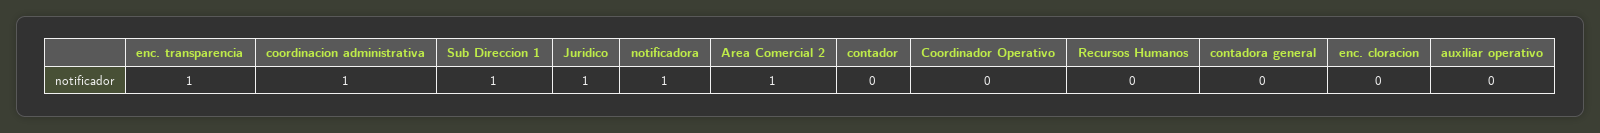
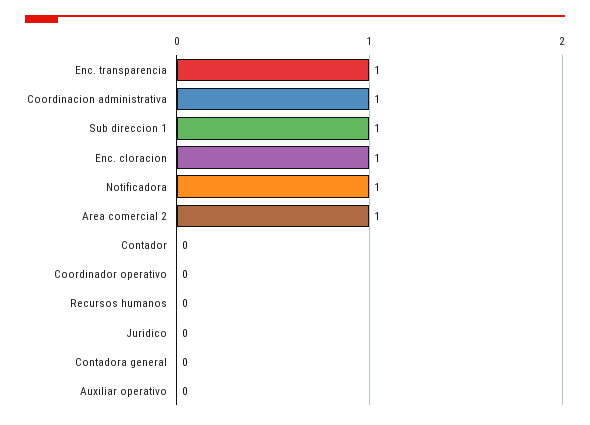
  {
    "enc. transparencia": 1,
    "coordinacion administrativa": 1,
    "Sub Direccion 1": 1,
-   "Juridico": 1,
+   "Juridico": 0,
    "notificadora": 1,
    "Area Comercial 2": 1,
    "contador": 0,
    "Coordinador Operativo": 0,
    "Recursos Humanos": 0,
    "contadora general": 0,
-   "enc. cloracion": 0,
+   "enc. cloracion": 1,
    "auxiliar operativo": 0
  }

